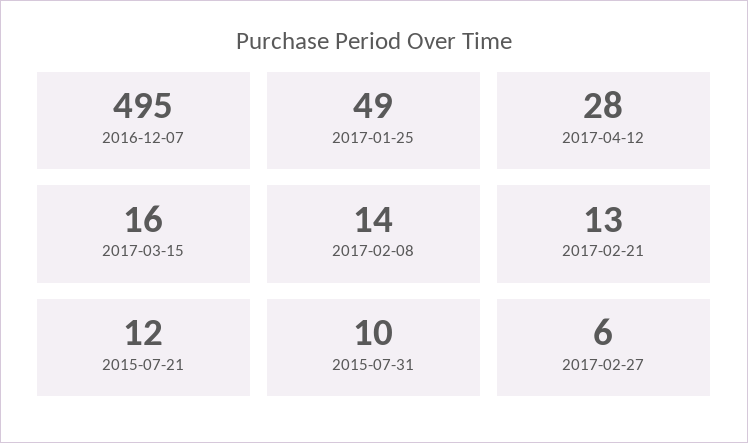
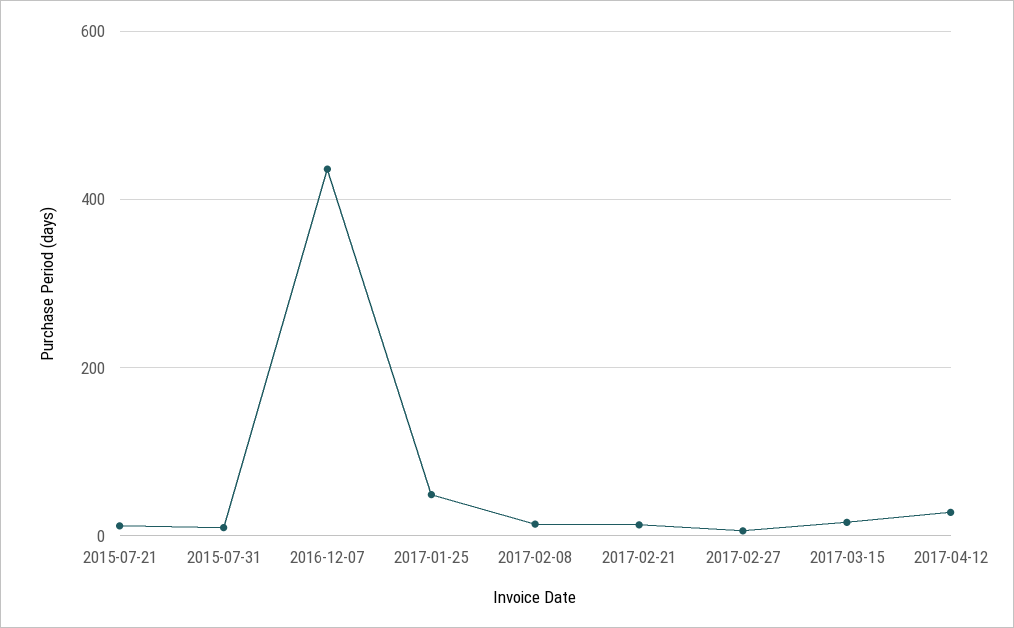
  {
-   "2016-12-07": 495,
+   "2016-12-07": 440,
    "2017-01-25": 49,
    "2017-04-12": 28,
    "2017-03-15": 16,
    "2017-02-08": 14,
    "2017-02-21": 13,
    "2015-07-21": 12,
    "2015-07-31": 10,
    "2017-02-27": 6
  }

